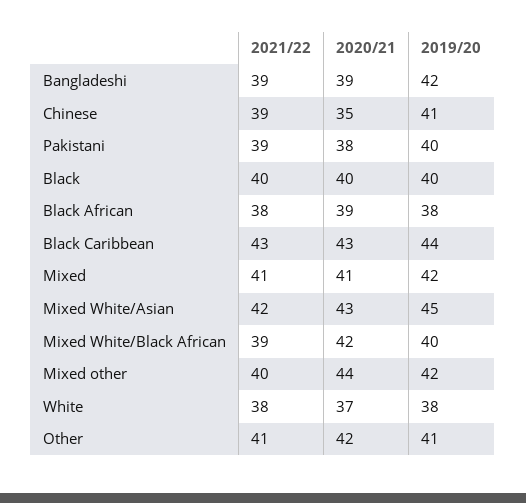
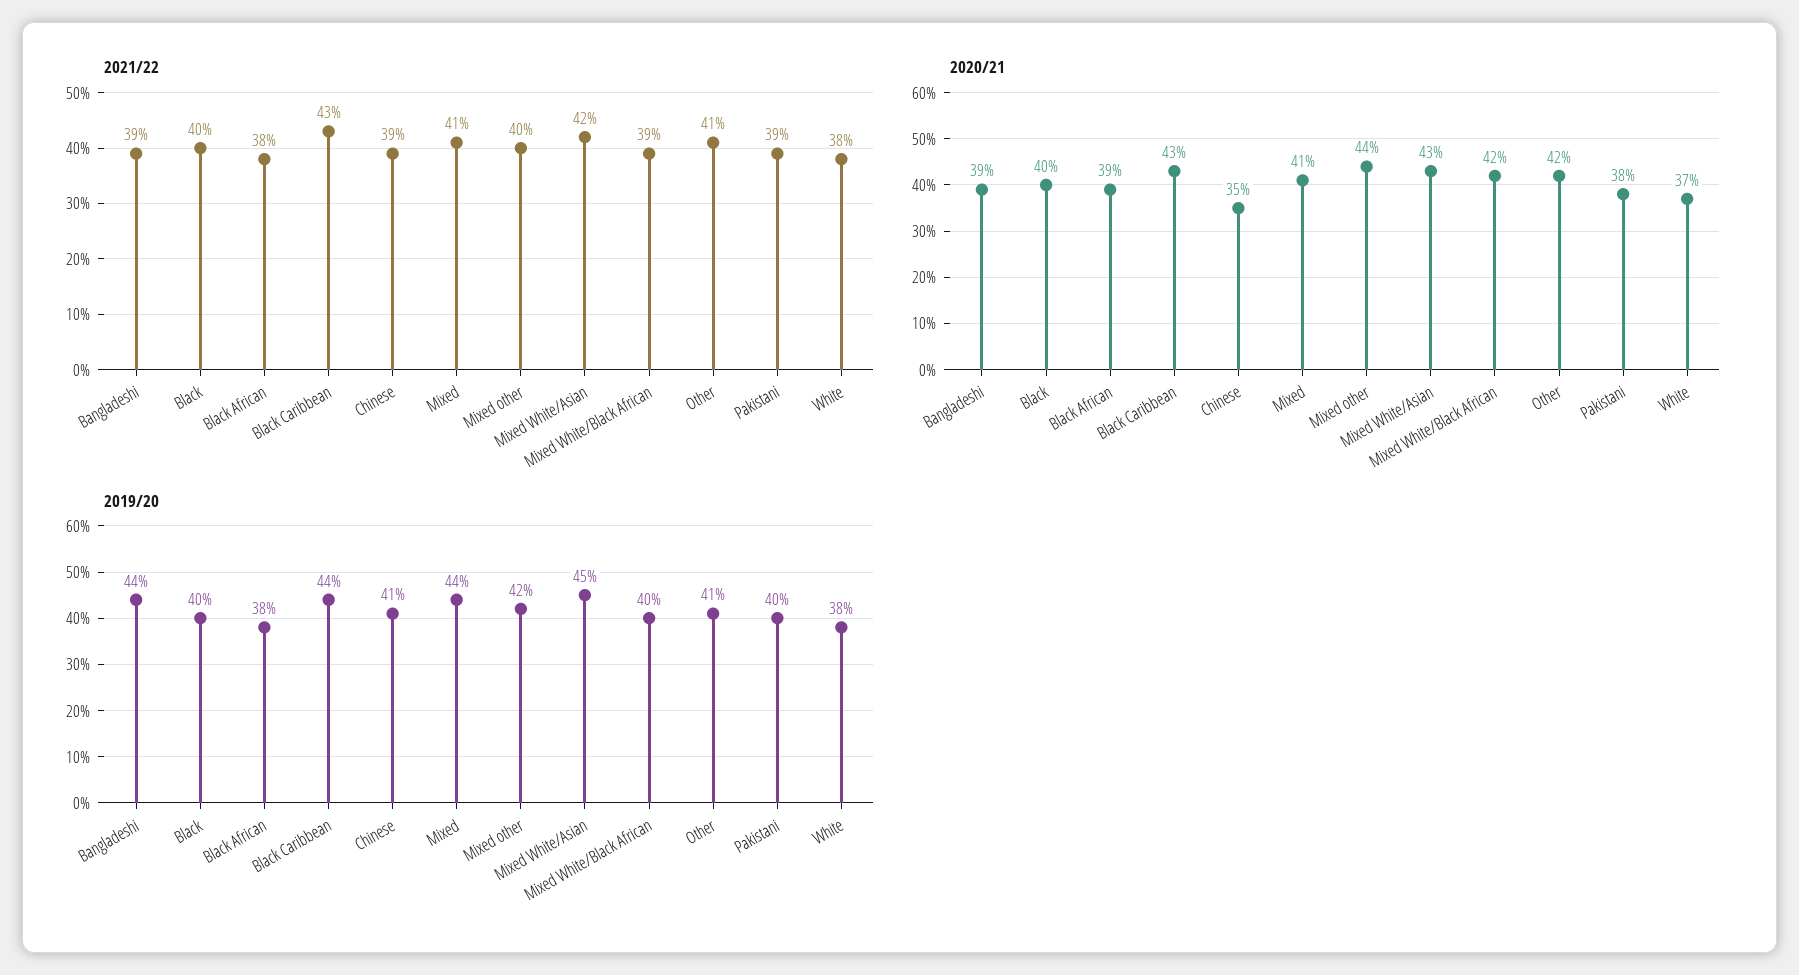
  {
    "2021/22": {
      "Bangladeshi": 39,
      "Chinese": 39,
      "Pakistani": 39,
      "Black": 40,
      "Black African": 38,
      "Black Caribbean": 43,
      "Mixed": 41,
      "Mixed White/Asian": 42,
      "Mixed White/Black African": 39,
      "Mixed other": 40,
      "White": 38,
      "Other": 41
    },
    "2020/21": {
      "Bangladeshi": 39,
      "Chinese": 35,
      "Pakistani": 38,
      "Black": 40,
      "Black African": 39,
      "Black Caribbean": 43,
      "Mixed": 41,
      "Mixed White/Asian": 43,
      "Mixed White/Black African": 42,
      "Mixed other": 44,
      "White": 37,
      "Other": 42
    },
    "2019/20": {
-     "Bangladeshi": 42,
+     "Bangladeshi": 44,
      "Chinese": 41,
      "Pakistani": 40,
      "Black": 40,
      "Black African": 38,
      "Black Caribbean": 44,
-     "Mixed": 42,
+     "Mixed": 44,
      "Mixed White/Asian": 45,
      "Mixed White/Black African": 40,
      "Mixed other": 42,
      "White": 38,
      "Other": 41
    }
  }

